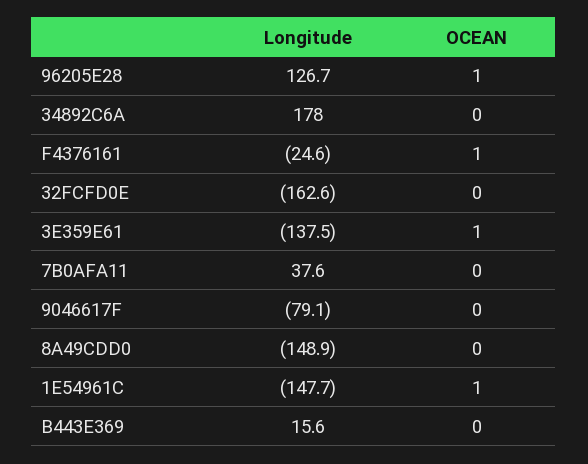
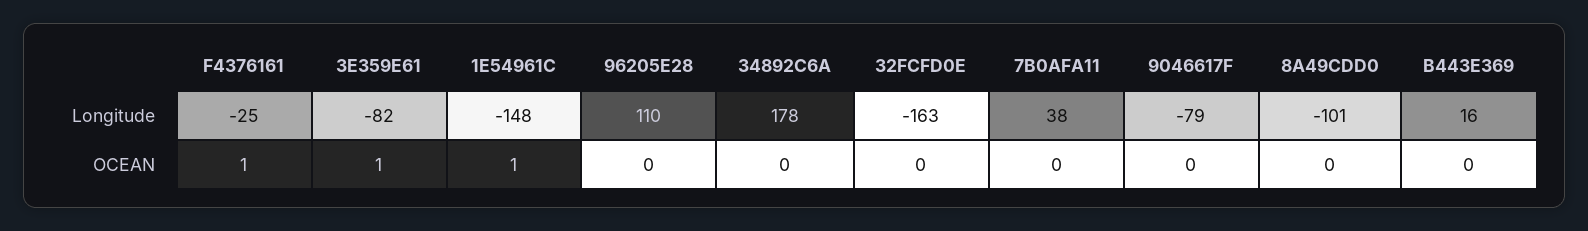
  {
    "Longitude": {
-     "96205E28": 126.7,
+     "96205E28": 110,
      "34892C6A": 178,
      "F4376161": -24.6,
      "32FCFD0E": -162.6,
-     "3E359E61": -137.5,
+     "3E359E61": -82,
      "7B0AFA11": 37.6,
      "9046617F": -79.1,
-     "8A49CDD0": -148.9,
+     "8A49CDD0": -101,
      "1E54961C": -147.7,
      "B443E369": 15.6
    },
    "OCEAN": {
-     "96205E28": 1,
+     "96205E28": 0,
      "34892C6A": 0,
      "F4376161": 1,
      "32FCFD0E": 0,
      "3E359E61": 1,
      "7B0AFA11": 0,
      "9046617F": 0,
      "8A49CDD0": 0,
      "1E54961C": 1,
      "B443E369": 0
    }
  }

